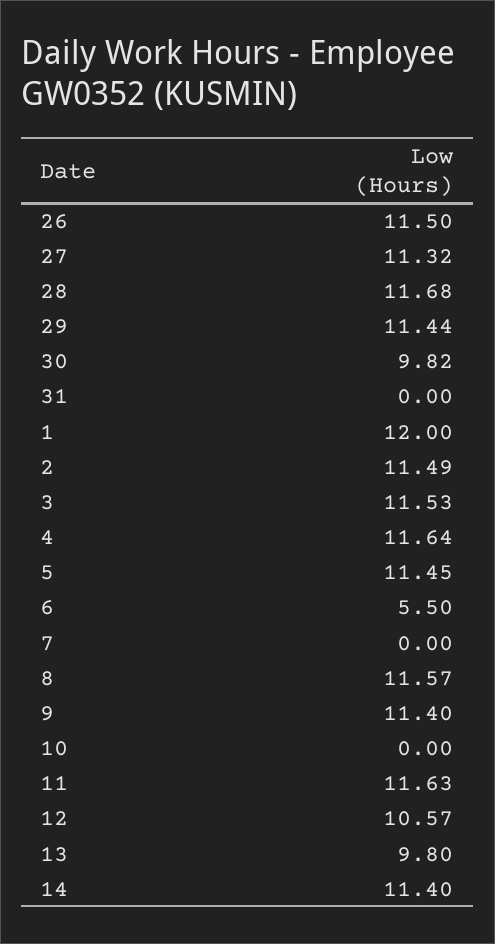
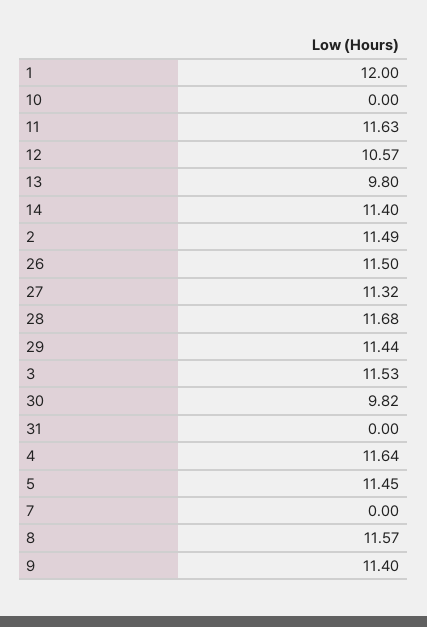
  {
    "26": 11.5,
    "27": 11.32,
    "28": 11.68,
    "29": 11.44,
    "30": 9.82,
    "31": 0,
    "1": 12,
    "2": 11.49,
    "3": 11.53,
    "4": 11.64,
    "5": 11.45,
-   "6": 5.5,
    "7": 0,
    "8": 11.57,
    "9": 11.4,
    "10": 0,
    "11": 11.63,
    "12": 10.57,
    "13": 9.8,
    "14": 11.4
  }

